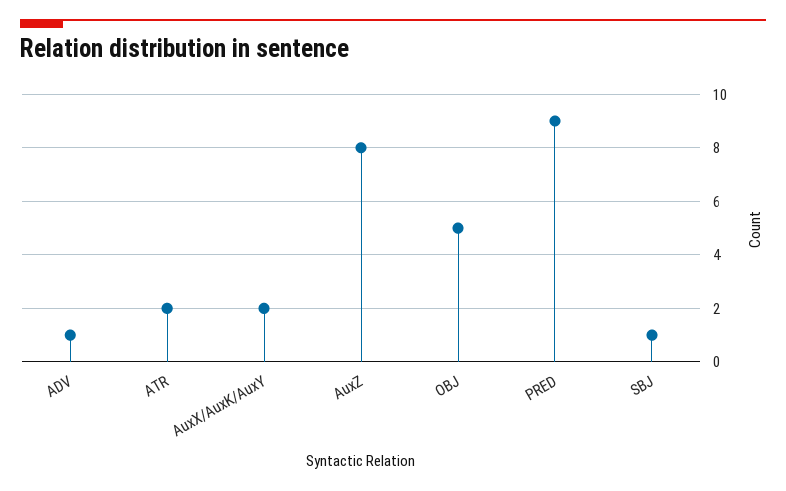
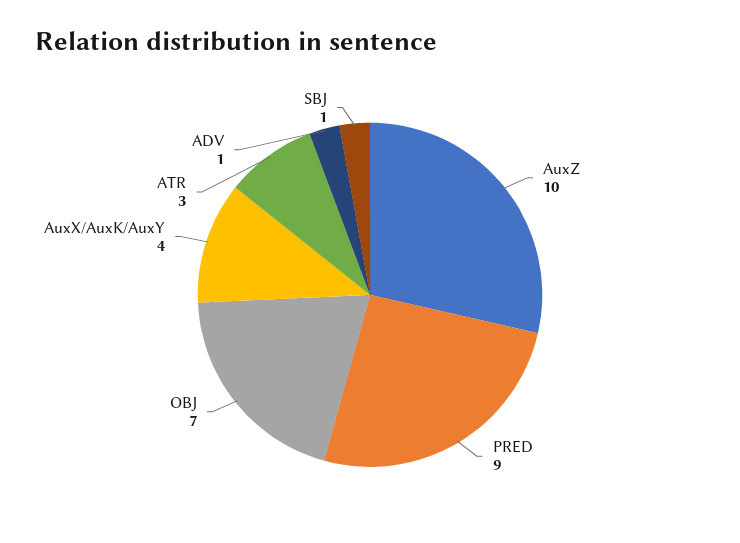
  {
    "ADV": 1,
-   "ATR": 2,
+   "ATR": 3,
-   "AuxX/AuxK/AuxY": 2,
+   "AuxX/AuxK/AuxY": 4,
-   "AuxZ": 8,
+   "AuxZ": 10,
-   "OBJ": 5,
+   "OBJ": 7,
    "PRED": 9,
    "SBJ": 1
  }

